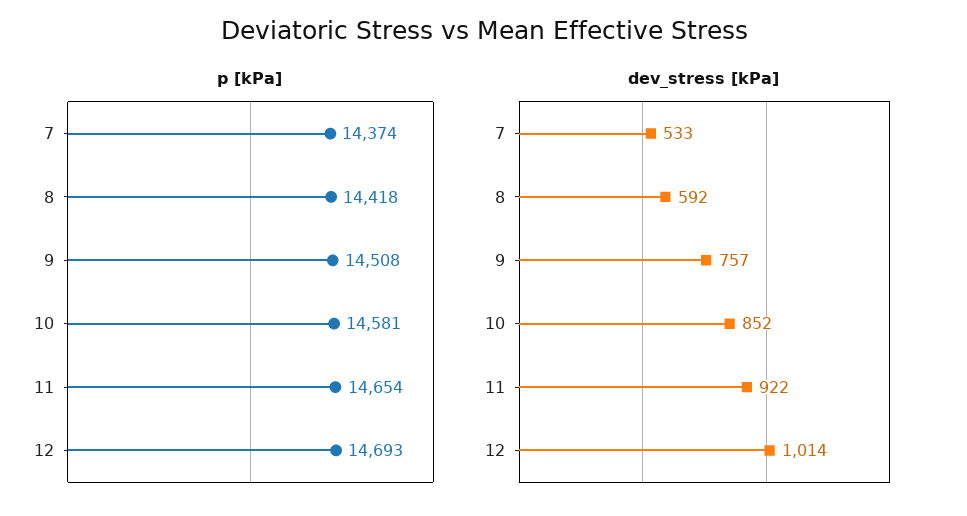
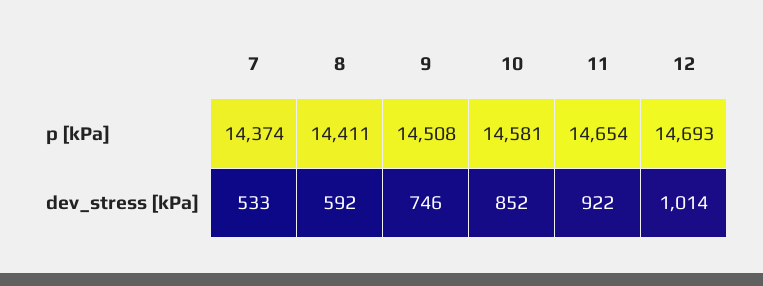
  {
    "p [kPa]": {
      "7": 14374,
-     "8": 14418,
+     "8": 14411,
      "9": 14508,
      "10": 14581,
      "11": 14654,
      "12": 14693
    },
    "dev_stress [kPa]": {
      "7": 533,
      "8": 592,
-     "9": 757,
+     "9": 746,
      "10": 852,
      "11": 922,
      "12": 1014
    }
  }

